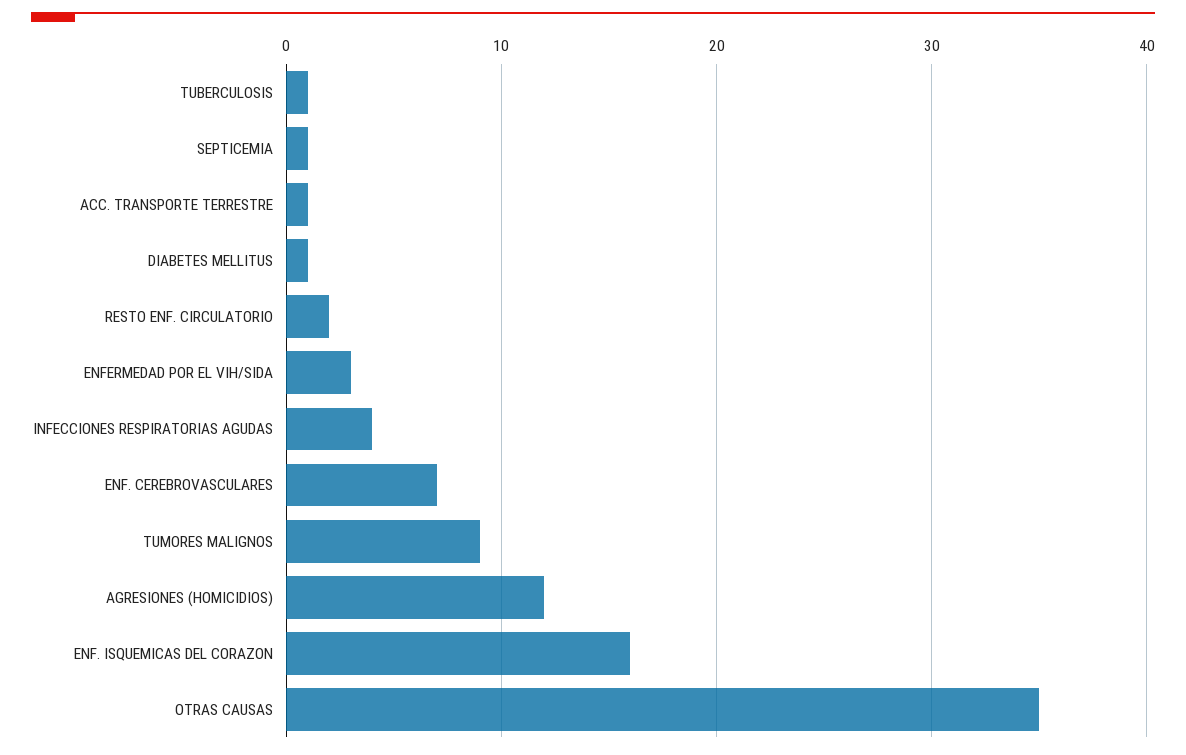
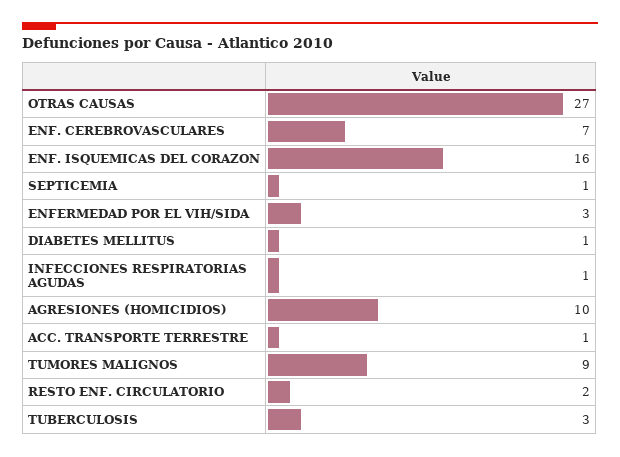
  {
-   "TUBERCULOSIS": 1,
+   "TUBERCULOSIS": 3,
    "SEPTICEMIA": 1,
    "ACC. TRANSPORTE TERRESTRE": 1,
    "DIABETES MELLITUS": 1,
    "RESTO ENF. CIRCULATORIO": 2,
    "ENFERMEDAD POR EL VIH/SIDA": 3,
-   "INFECCIONES RESPIRATORIAS AGUDAS": 4,
+   "INFECCIONES RESPIRATORIAS AGUDAS": 1,
    "ENF. CEREBROVASCULARES": 7,
    "TUMORES MALIGNOS": 9,
-   "AGRESIONES (HOMICIDIOS)": 12,
+   "AGRESIONES (HOMICIDIOS)": 10,
    "ENF. ISQUEMICAS DEL CORAZON": 16,
-   "OTRAS CAUSAS": 35
+   "OTRAS CAUSAS": 27
  }

